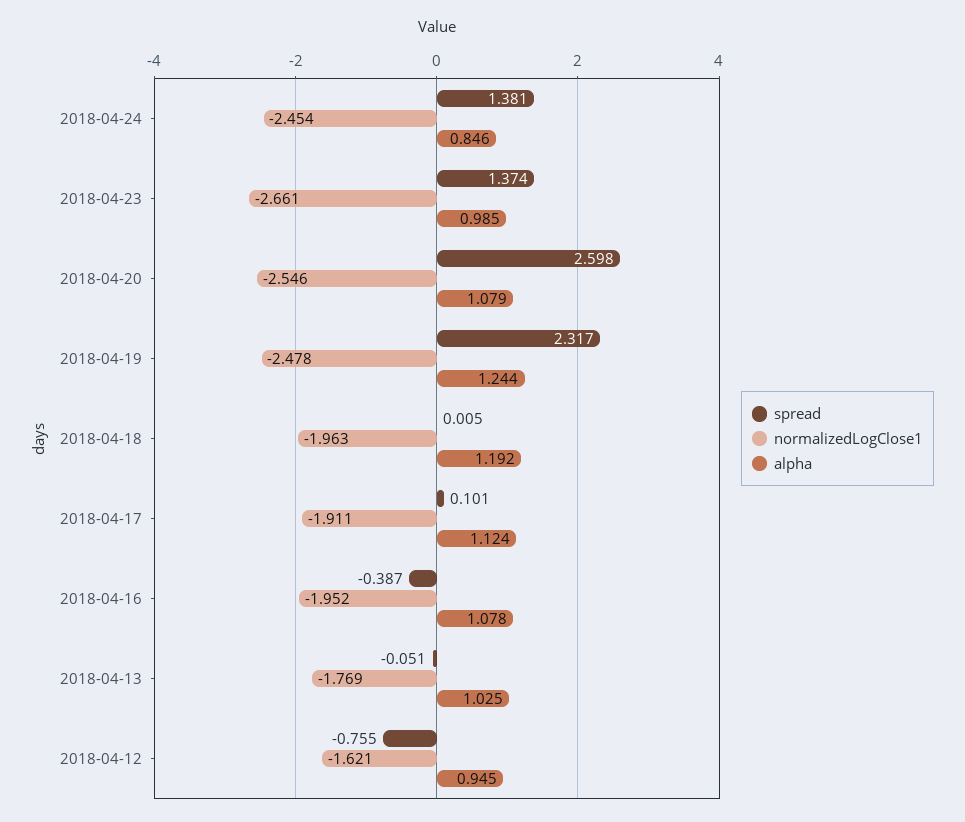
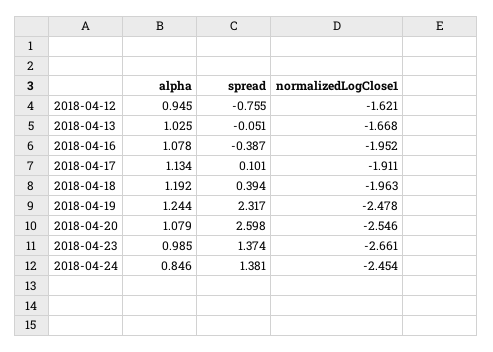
  {
    "spread": {
      "2018-04-24": 1.381,
      "2018-04-23": 1.374,
      "2018-04-20": 2.598,
      "2018-04-19": 2.317,
-     "2018-04-18": 0.005,
+     "2018-04-18": 0.394,
      "2018-04-17": 0.101,
      "2018-04-16": -0.387,
      "2018-04-13": -0.051,
      "2018-04-12": -0.755
    },
    "normalizedLogClose1": {
      "2018-04-24": -2.454,
      "2018-04-23": -2.661,
      "2018-04-20": -2.546,
      "2018-04-19": -2.478,
      "2018-04-18": -1.963,
      "2018-04-17": -1.911,
      "2018-04-16": -1.952,
-     "2018-04-13": -1.769,
+     "2018-04-13": -1.668,
      "2018-04-12": -1.621
    },
    "alpha": {
      "2018-04-24": 0.846,
      "2018-04-23": 0.985,
      "2018-04-20": 1.079,
      "2018-04-19": 1.244,
      "2018-04-18": 1.192,
-     "2018-04-17": 1.124,
+     "2018-04-17": 1.134,
      "2018-04-16": 1.078,
      "2018-04-13": 1.025,
      "2018-04-12": 0.945
    }
  }

